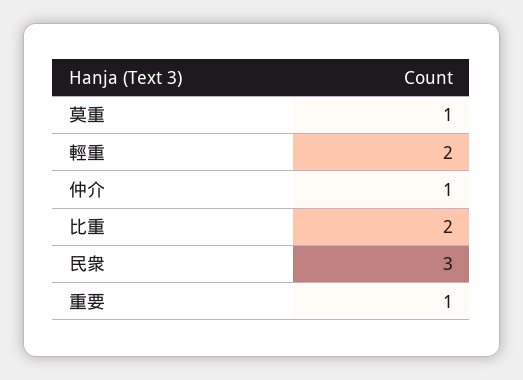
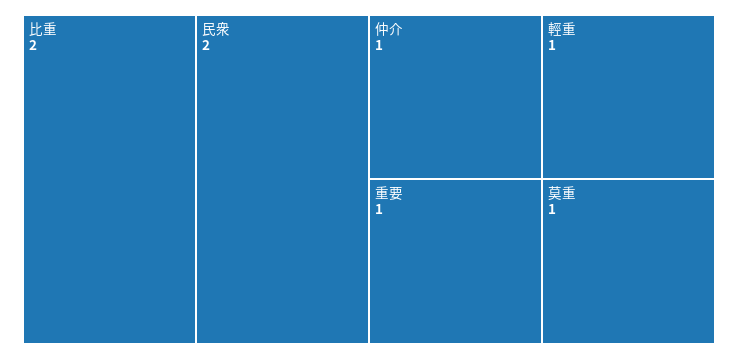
  {
    "莫重": 1,
-   "輕重": 2,
+   "輕重": 1,
    "仲介": 1,
    "比重": 2,
-   "民衆": 3,
+   "民衆": 2,
    "重要": 1
  }

